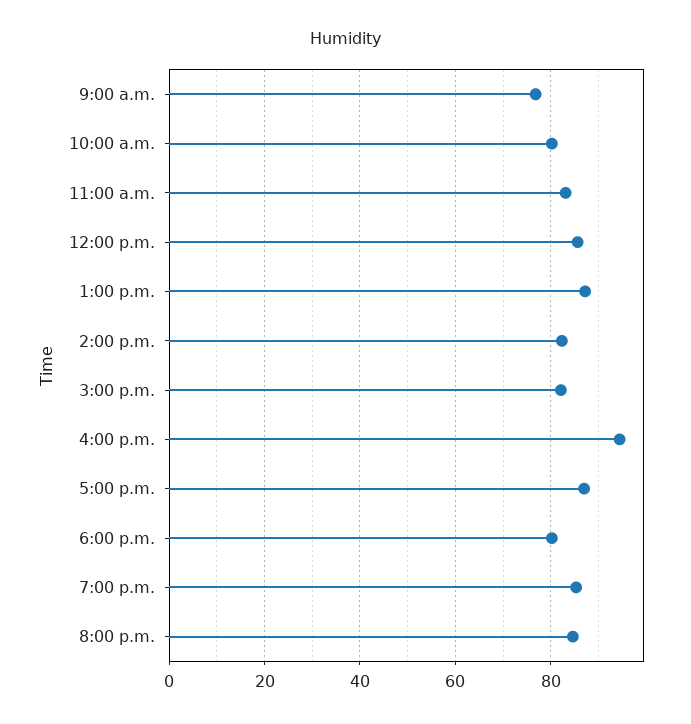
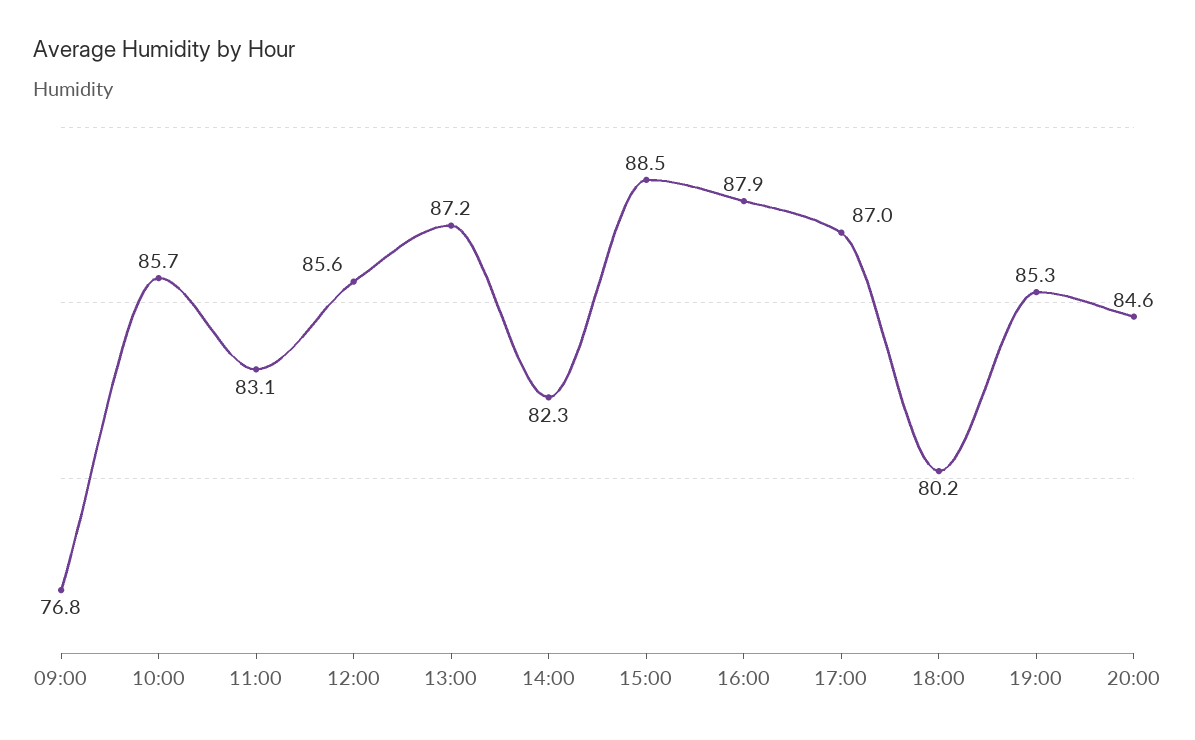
  {
    "9:00 a.m.": 76.8,
-   "10:00 a.m.": 80,
+   "10:00 a.m.": 85.7,
    "11:00 a.m.": 83.1,
    "12:00 p.m.": 85.6,
    "1:00 p.m.": 87.2,
    "2:00 p.m.": 82.3,
-   "3:00 p.m.": 82,
+   "3:00 p.m.": 88.5,
-   "4:00 p.m.": 94,
+   "4:00 p.m.": 87.9,
    "5:00 p.m.": 87,
    "6:00 p.m.": 80.2,
    "7:00 p.m.": 85.3,
    "8:00 p.m.": 84.6
  }

